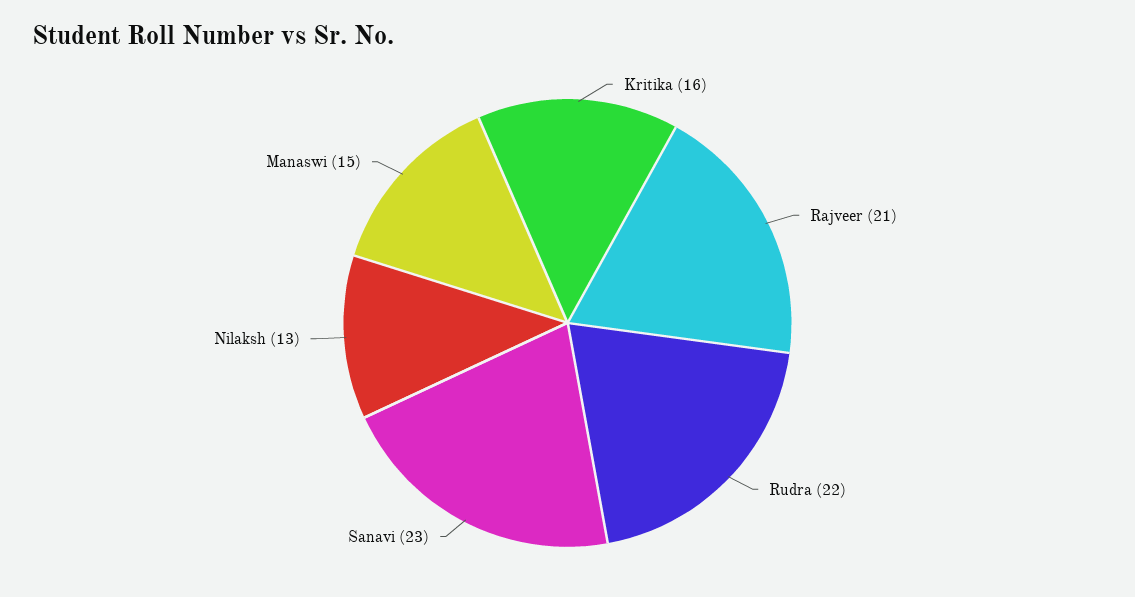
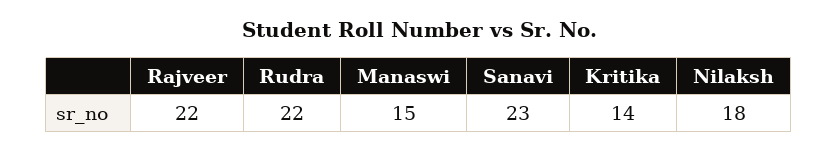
  {
-   "Kritika": 16,
+   "Kritika": 14,
-   "Rajveer": 21,
+   "Rajveer": 22,
    "Rudra": 22,
    "Sanavi": 23,
-   "Nilaksh": 13,
+   "Nilaksh": 18,
    "Manaswi": 15
  }

